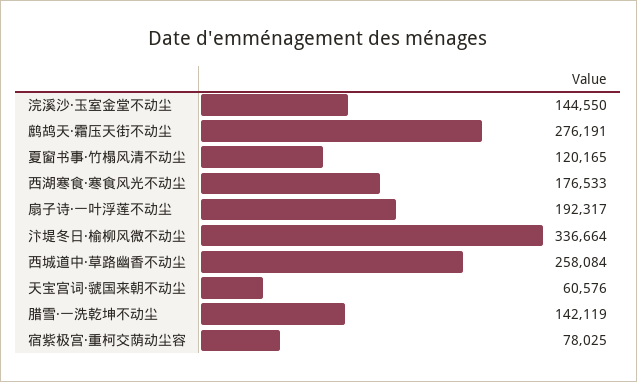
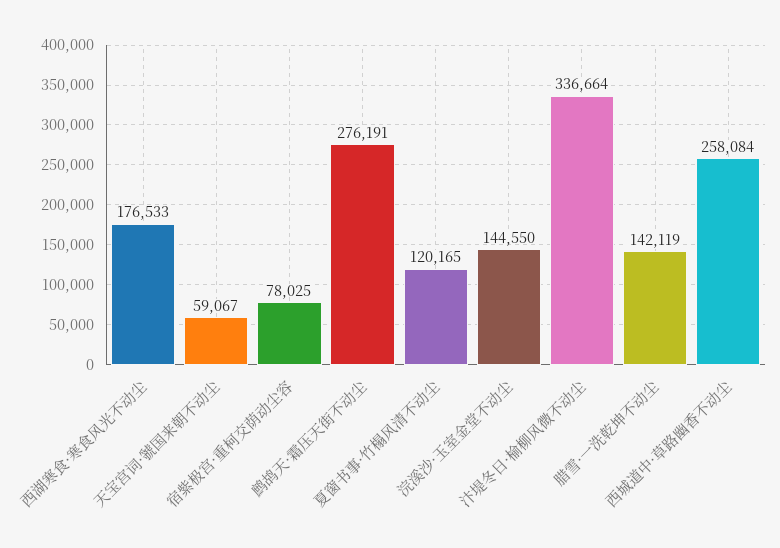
  {
    "浣溪沙·玉室金堂不动尘": 144550,
    "鹧鸪天·霜压天街不动尘": 276191,
    "夏窗书事·竹榻风清不动尘": 120165,
    "西湖寒食·寒食风光不动尘": 176533,
-   "扇子诗·一叶浮莲不动尘": 192317,
    "汴堤冬日·榆柳风微不动尘": 336664,
    "西城道中·草路幽香不动尘": 258084,
-   "天宝宫词·虢国来朝不动尘": 60576,
+   "天宝宫词·虢国来朝不动尘": 59067,
    "腊雪·一洗乾坤不动尘": 142119,
    "宿紫极宫·重柯交荫动尘容": 78025
  }

